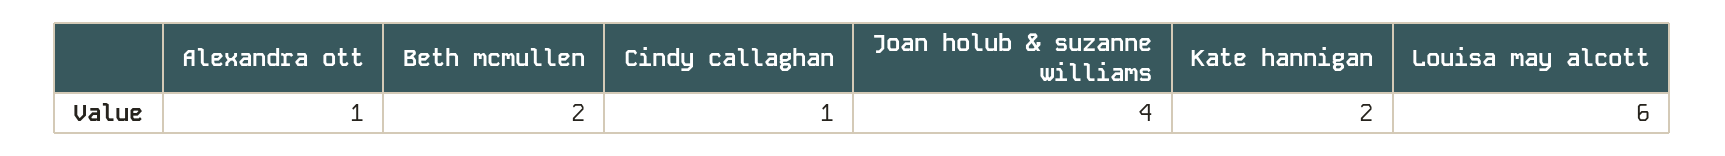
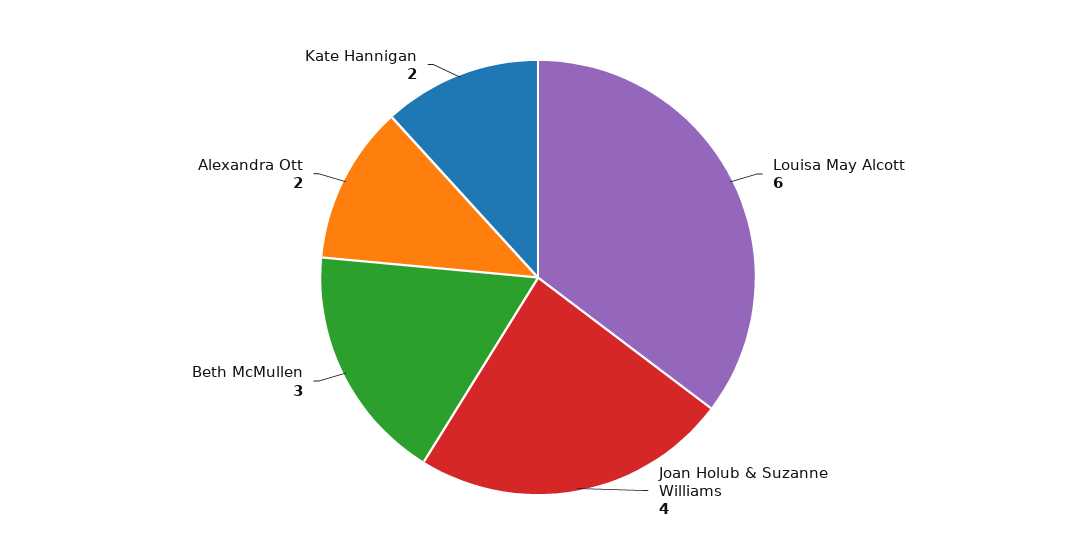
  {
-   "Alexandra ott": 1,
+   "Alexandra ott": 2,
-   "Beth mcmullen": 2,
+   "Beth mcmullen": 3,
-   "Cindy callaghan": 1,
    "Joan holub & suzanne williams": 4,
    "Kate hannigan": 2,
    "Louisa may alcott": 6
  }

